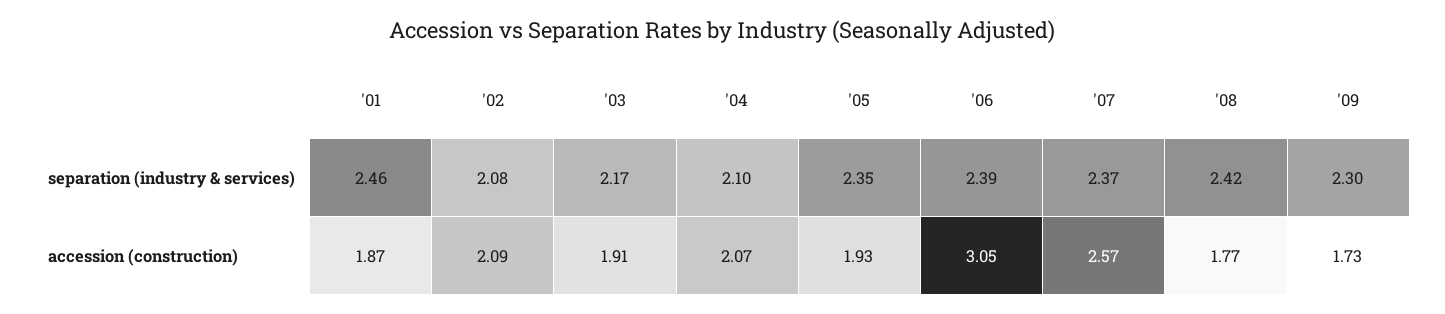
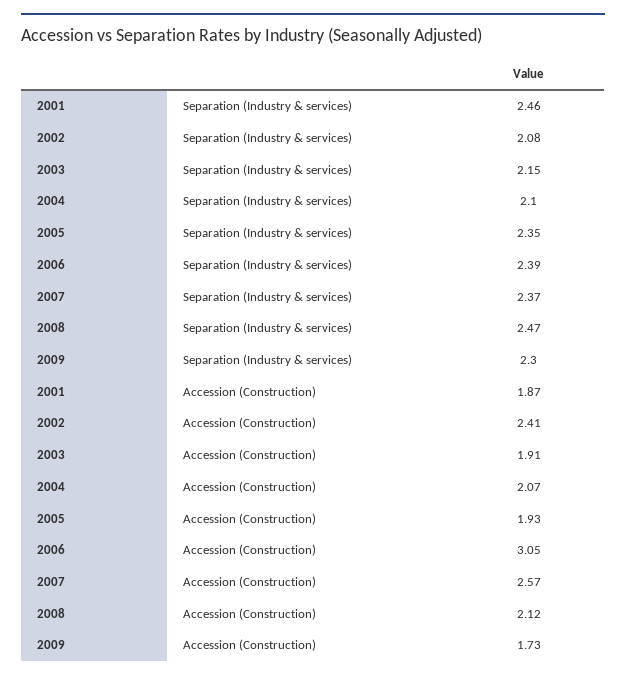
  {
    "'01": {
      "separation (industry & services)": 2.46,
      "accession (construction)": 1.87
    },
    "'02": {
      "separation (industry & services)": 2.08,
-     "accession (construction)": 2.09
+     "accession (construction)": 2.41
    },
    "'03": {
-     "separation (industry & services)": 2.17,
+     "separation (industry & services)": 2.15,
      "accession (construction)": 1.91
    },
    "'04": {
      "separation (industry & services)": 2.1,
      "accession (construction)": 2.07
    },
    "'05": {
      "separation (industry & services)": 2.35,
      "accession (construction)": 1.93
    },
    "'06": {
      "separation (industry & services)": 2.39,
      "accession (construction)": 3.05
    },
    "'07": {
      "separation (industry & services)": 2.37,
      "accession (construction)": 2.57
    },
    "'08": {
-     "separation (industry & services)": 2.42,
+     "separation (industry & services)": 2.47,
-     "accession (construction)": 1.77
+     "accession (construction)": 2.12
    },
    "'09": {
      "separation (industry & services)": 2.3,
      "accession (construction)": 1.73
    }
  }

